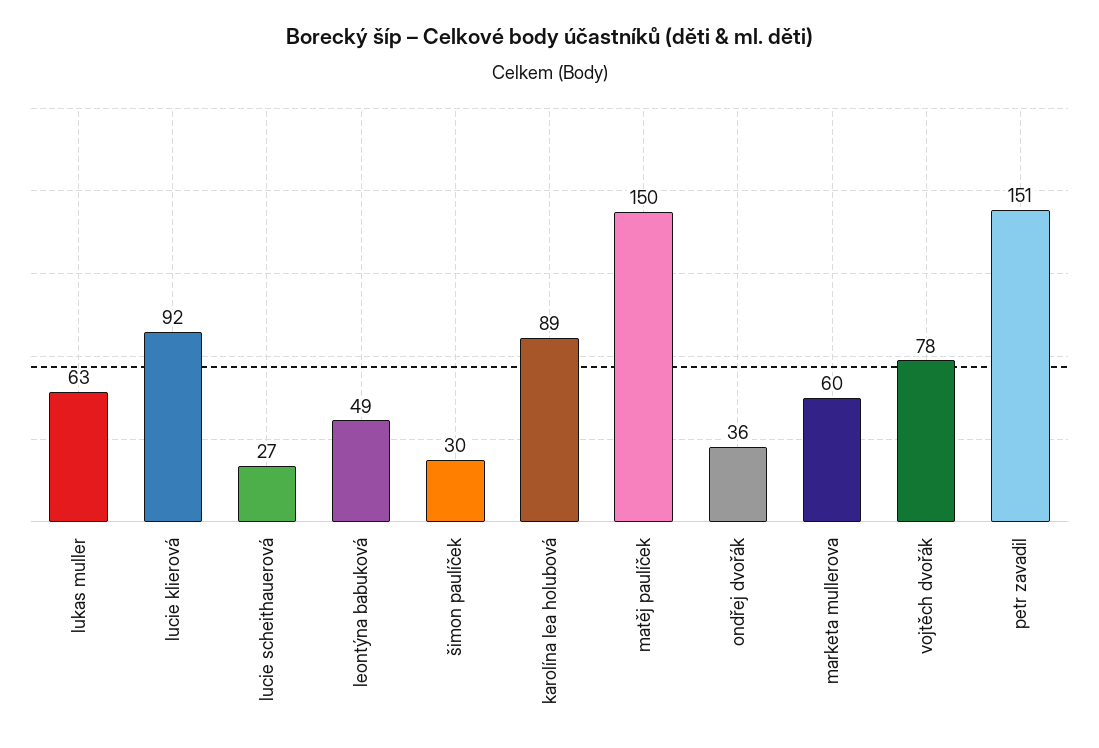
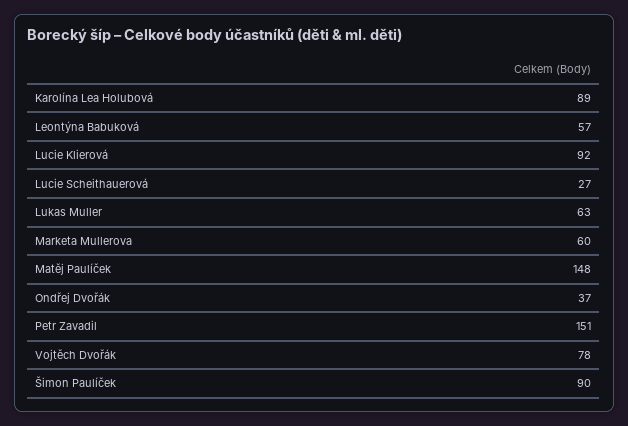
  {
    "lukas muller": 63,
    "lucie klierová": 92,
    "lucie scheithauerová": 27,
-   "leontýna babuková": 49,
+   "leontýna babuková": 57,
-   "šimon paulíček": 30,
+   "šimon paulíček": 90,
    "karolína lea holubová": 89,
-   "matěj paulíček": 150,
+   "matěj paulíček": 148,
-   "ondřej dvořák": 36,
+   "ondřej dvořák": 37,
    "marketa mullerova": 60,
    "vojtěch dvořák": 78,
    "petr zavadil": 151
  }

